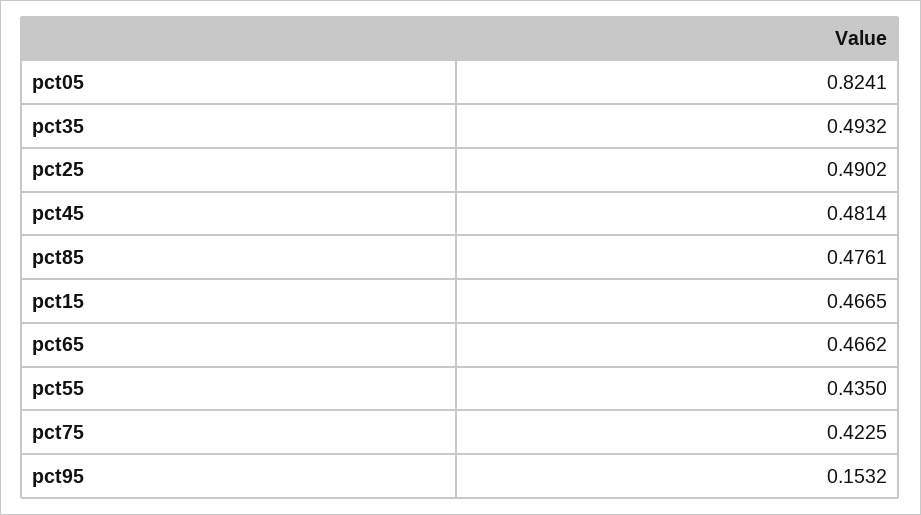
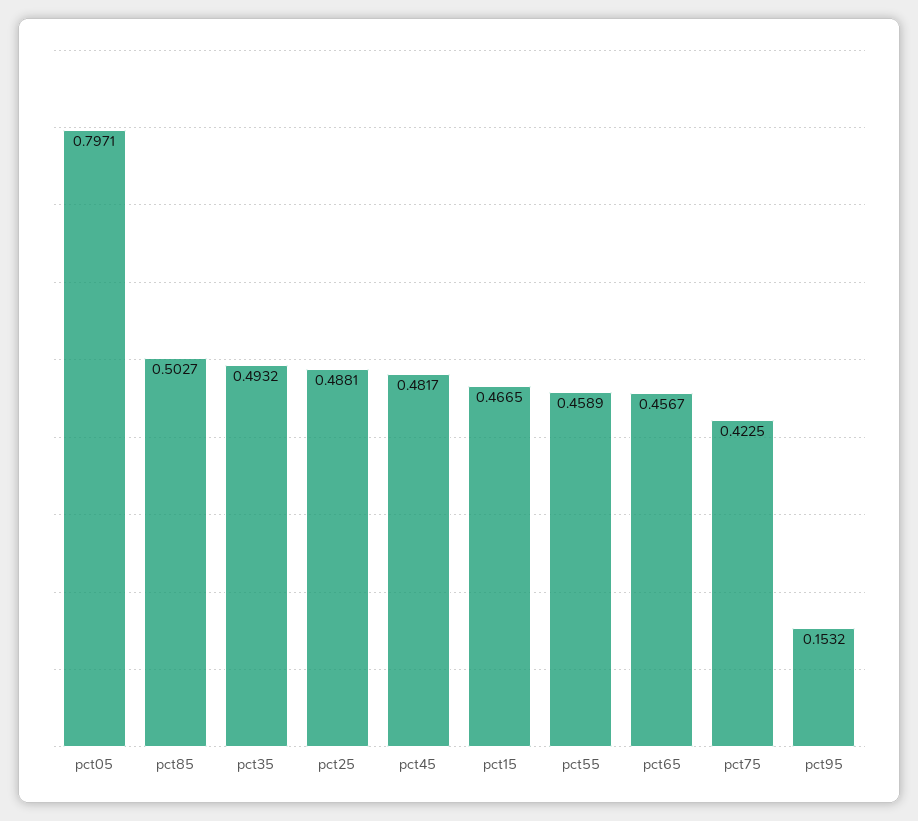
  {
-   "pct05": 0.8241,
+   "pct05": 0.7971,
    "pct35": 0.4932,
-   "pct25": 0.4902,
+   "pct25": 0.4881,
-   "pct45": 0.4814,
+   "pct45": 0.4817,
-   "pct85": 0.4761,
+   "pct85": 0.5027,
    "pct15": 0.4665,
-   "pct65": 0.4662,
+   "pct65": 0.4567,
-   "pct55": 0.435,
+   "pct55": 0.4589,
    "pct75": 0.4225,
    "pct95": 0.1532
  }

